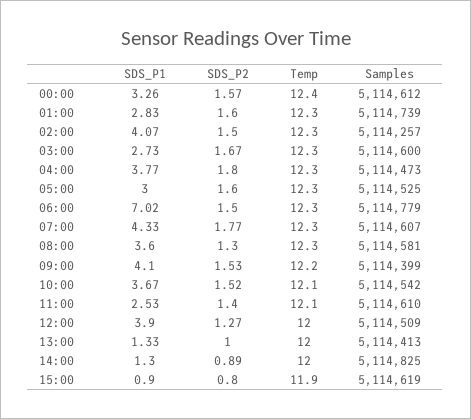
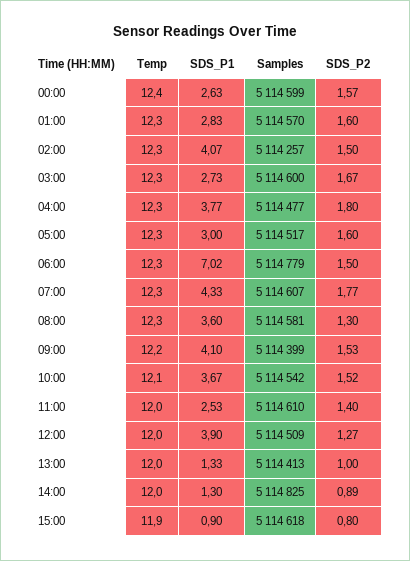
  {
    "SDS_P1": {
-     "00:00": 3.26,
+     "00:00": 2.63,
      "01:00": 2.83,
      "02:00": 4.07,
      "03:00": 2.73,
      "04:00": 3.77,
      "05:00": 3,
      "06:00": 7.02,
      "07:00": 4.33,
      "08:00": 3.6,
      "09:00": 4.1,
      "10:00": 3.67,
      "11:00": 2.53,
      "12:00": 3.9,
      "13:00": 1.33,
      "14:00": 1.3,
      "15:00": 0.9
    },
    "SDS_P2": {
      "00:00": 1.57,
      "01:00": 1.6,
      "02:00": 1.5,
      "03:00": 1.67,
      "04:00": 1.8,
      "05:00": 1.6,
      "06:00": 1.5,
      "07:00": 1.77,
      "08:00": 1.3,
      "09:00": 1.53,
      "10:00": 1.52,
      "11:00": 1.4,
      "12:00": 1.27,
      "13:00": 1,
      "14:00": 0.89,
      "15:00": 0.8
    },
    "Temp": {
      "00:00": 12.4,
      "01:00": 12.3,
      "02:00": 12.3,
      "03:00": 12.3,
      "04:00": 12.3,
      "05:00": 12.3,
      "06:00": 12.3,
      "07:00": 12.3,
      "08:00": 12.3,
      "09:00": 12.2,
      "10:00": 12.1,
-     "11:00": 12.1,
+     "11:00": 12,
      "12:00": 12,
      "13:00": 12,
      "14:00": 12,
      "15:00": 11.9
    },
    "Samples": {
-     "00:00": 5114612,
+     "00:00": 5114599,
-     "01:00": 5114739,
+     "01:00": 5114570,
      "02:00": 5114257,
      "03:00": 5114600,
-     "04:00": 5114473,
+     "04:00": 5114477,
-     "05:00": 5114525,
+     "05:00": 5114517,
      "06:00": 5114779,
      "07:00": 5114607,
      "08:00": 5114581,
      "09:00": 5114399,
      "10:00": 5114542,
      "11:00": 5114610,
      "12:00": 5114509,
      "13:00": 5114413,
      "14:00": 5114825,
-     "15:00": 5114619
+     "15:00": 5114618
    }
  }

